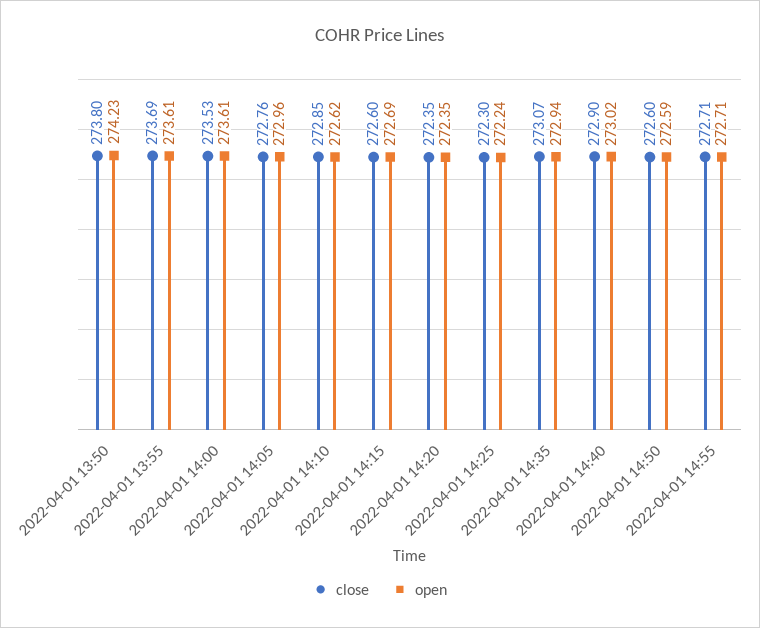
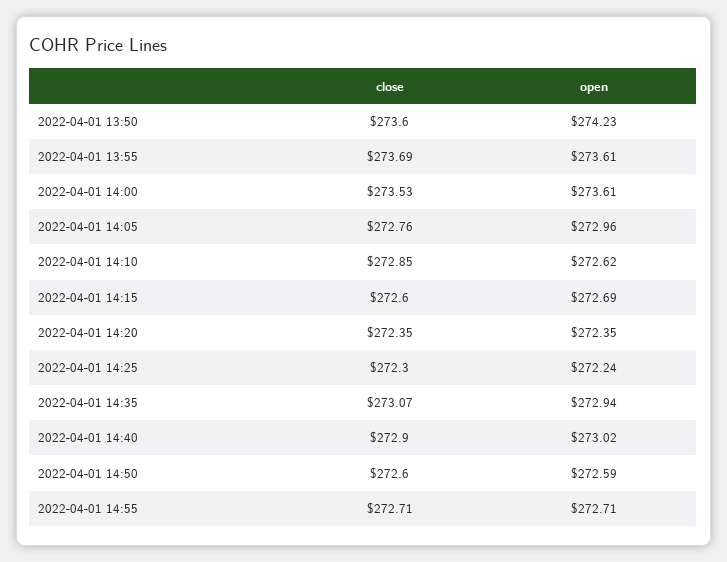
  {
    "close": {
-     "2022-04-01 13:50": 273.8,
+     "2022-04-01 13:50": 273.6,
      "2022-04-01 13:55": 273.69,
      "2022-04-01 14:00": 273.53,
      "2022-04-01 14:05": 272.76,
      "2022-04-01 14:10": 272.85,
      "2022-04-01 14:15": 272.6,
      "2022-04-01 14:20": 272.35,
      "2022-04-01 14:25": 272.3,
      "2022-04-01 14:35": 273.07,
      "2022-04-01 14:40": 272.9,
      "2022-04-01 14:50": 272.6,
      "2022-04-01 14:55": 272.71
    },
    "open": {
      "2022-04-01 13:50": 274.23,
      "2022-04-01 13:55": 273.61,
      "2022-04-01 14:00": 273.61,
      "2022-04-01 14:05": 272.96,
      "2022-04-01 14:10": 272.62,
      "2022-04-01 14:15": 272.69,
      "2022-04-01 14:20": 272.35,
      "2022-04-01 14:25": 272.24,
      "2022-04-01 14:35": 272.94,
      "2022-04-01 14:40": 273.02,
      "2022-04-01 14:50": 272.59,
      "2022-04-01 14:55": 272.71
    }
  }

